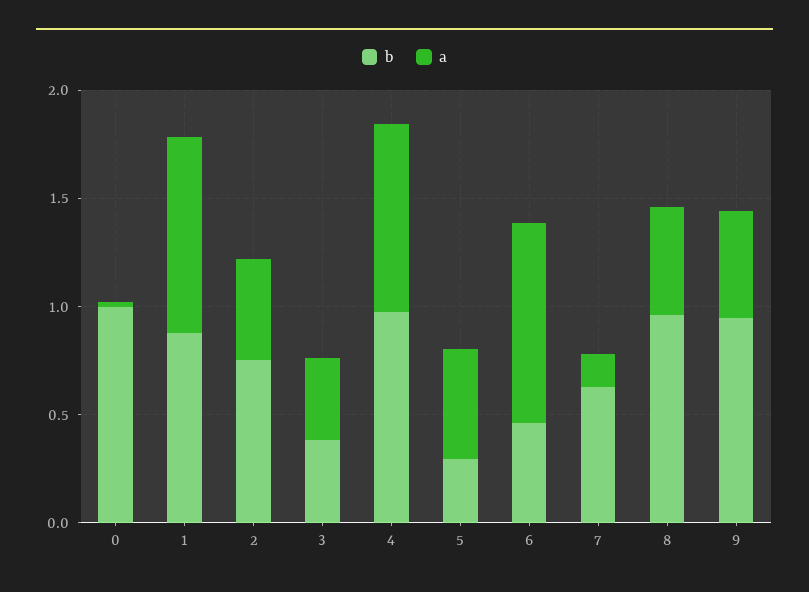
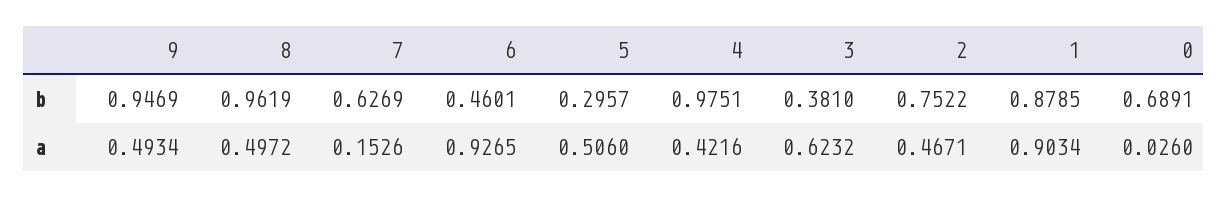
  {
    "b": {
-     "0": 1,
+     "0": 0.6891,
      "1": 0.8785,
      "2": 0.7522,
      "3": 0.381,
      "4": 0.9751,
      "5": 0.2957,
      "6": 0.4601,
      "7": 0.6269,
      "8": 0.9619,
      "9": 0.9469
    },
    "a": {
      "0": 0.026,
      "1": 0.9034,
      "2": 0.4671,
-     "3": 0.4,
+     "3": 0.6232,
-     "4": 0.9,
+     "4": 0.4216,
      "5": 0.506,
      "6": 0.9265,
      "7": 0.1526,
      "8": 0.4972,
      "9": 0.4934
    }
  }

